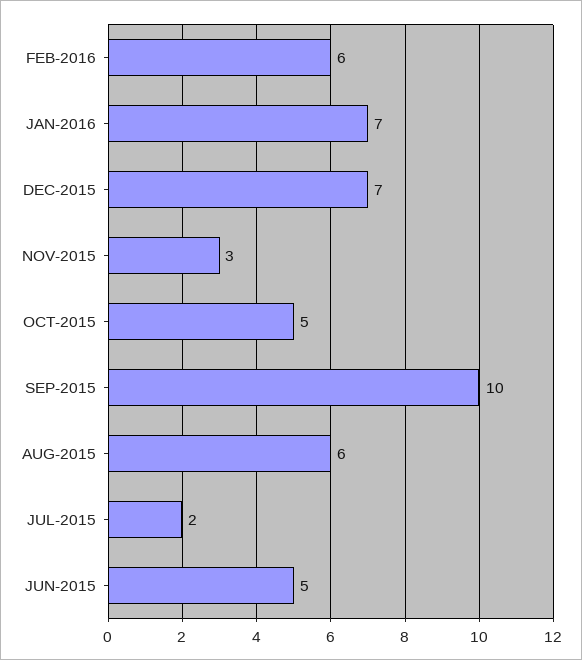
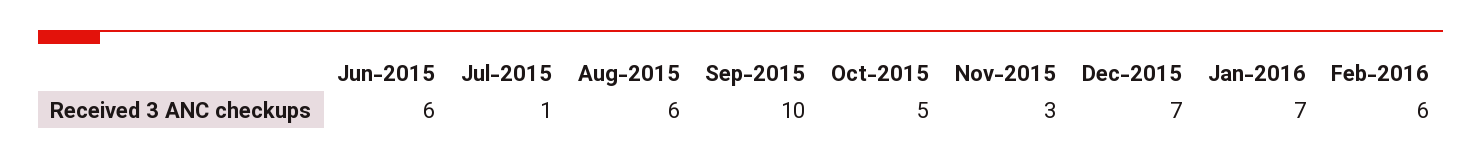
  {
    "FEB-2016": 6,
    "JAN-2016": 7,
    "DEC-2015": 7,
    "NOV-2015": 3,
    "OCT-2015": 5,
    "SEP-2015": 10,
    "AUG-2015": 6,
-   "JUL-2015": 2,
+   "JUL-2015": 1,
-   "JUN-2015": 5
+   "JUN-2015": 6
  }

